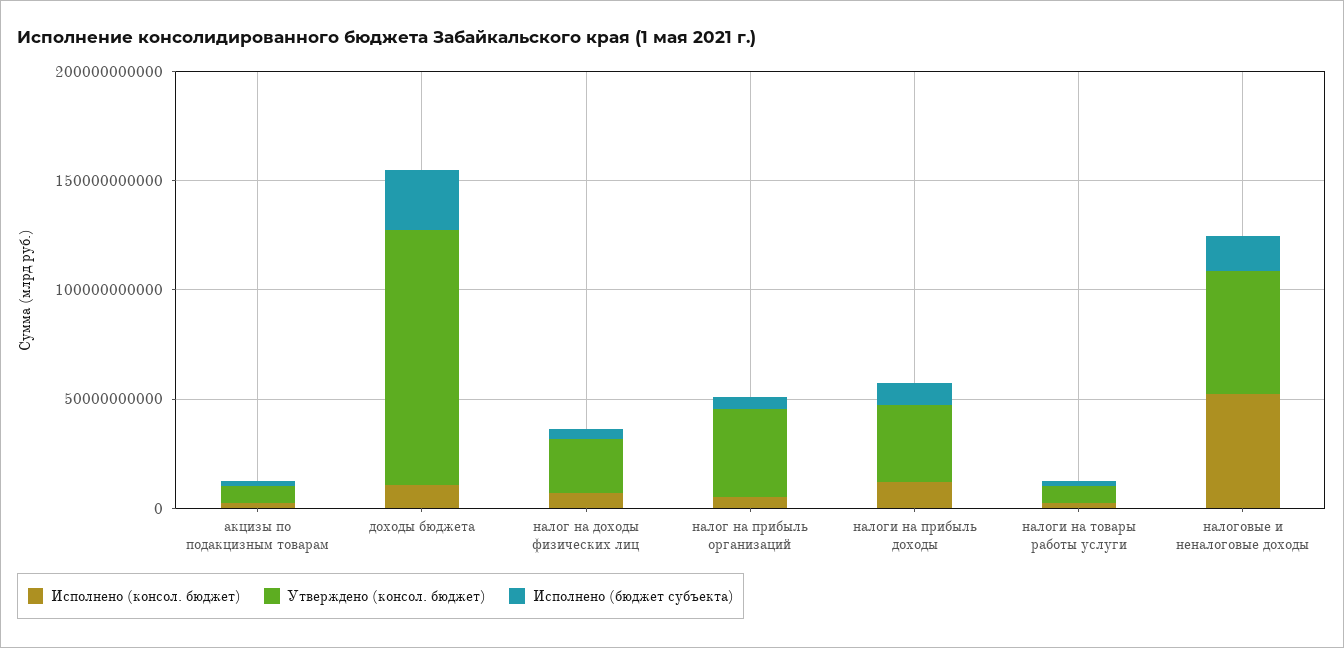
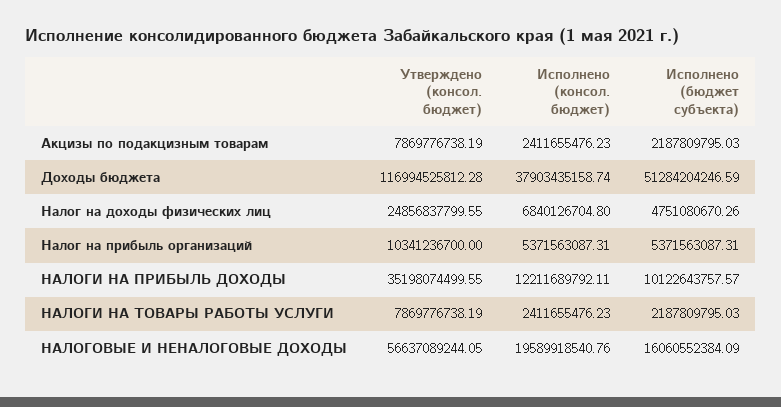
  {
    "Исполнено (консол. бюджет)": {
      "акцизы по подакцизным товарам": 2411655476.23,
-     "доходы бюджета": 10000000000,
+     "доходы бюджета": 37903435158.74,
      "налог на доходы физических лиц": 6840126704.8,
      "налог на прибыль организаций": 5371563087.31,
      "налоги на прибыль доходы": 12211689792.11,
      "налоги на товары работы услуги": 2411655476.23,
-     "налоговые и неналоговые доходы": 50000000000
+     "налоговые и неналоговые доходы": 19589918540.76
    },
    "Утверждено (консол. бюджет)": {
      "акцизы по подакцизным товарам": 7869776738.19,
      "доходы бюджета": 116994525812.28,
      "налог на доходы физических лиц": 24856837799.55,
-     "налог на прибыль организаций": 40000000000,
+     "налог на прибыль организаций": 10341236700,
      "налоги на прибыль доходы": 35198074499.55,
      "налоги на товары работы услуги": 7869776738.19,
      "налоговые и неналоговые доходы": 56637089244.05
    },
    "Исполнено (бюджет субъекта)": {
      "акцизы по подакцизным товарам": 2187809795.03,
-     "доходы бюджета": 30000000000,
+     "доходы бюджета": 51284204246.59,
      "налог на доходы физических лиц": 4751080670.26,
      "налог на прибыль организаций": 5371563087.31,
      "налоги на прибыль доходы": 10122643757.57,
      "налоги на товары работы услуги": 2187809795.03,
      "налоговые и неналоговые доходы": 16060552384.09
    }
  }

